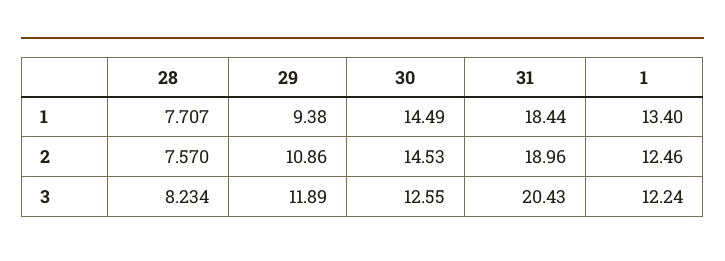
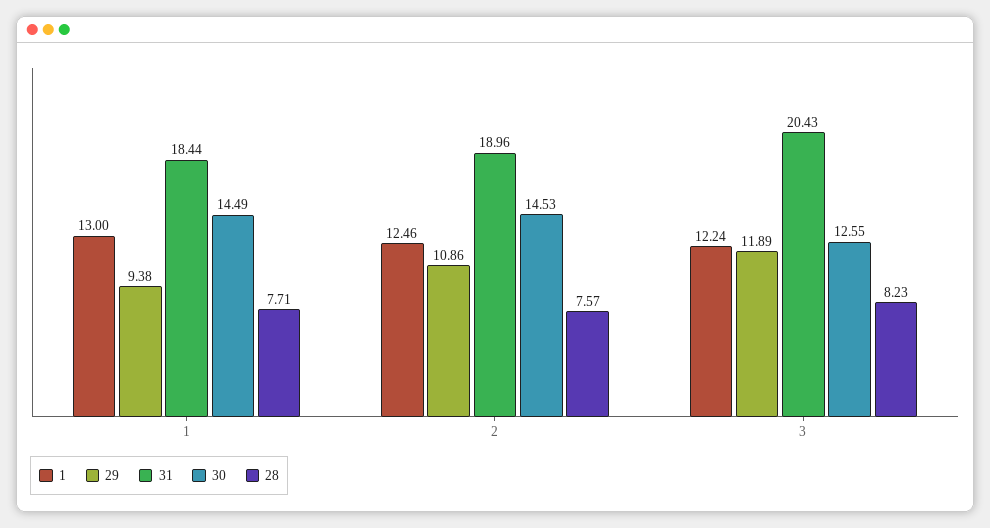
  {
    "28": {
      "1": 7.707,
      "2": 7.57,
      "3": 8.234
    },
    "29": {
      "1": 9.38,
      "2": 10.86,
      "3": 11.89
    },
    "30": {
      "1": 14.49,
      "2": 14.53,
      "3": 12.55
    },
    "31": {
      "1": 18.44,
      "2": 18.96,
      "3": 20.43
    },
    "1": {
-     "1": 13.4,
+     "1": 13,
      "2": 12.46,
      "3": 12.24
    }
  }

